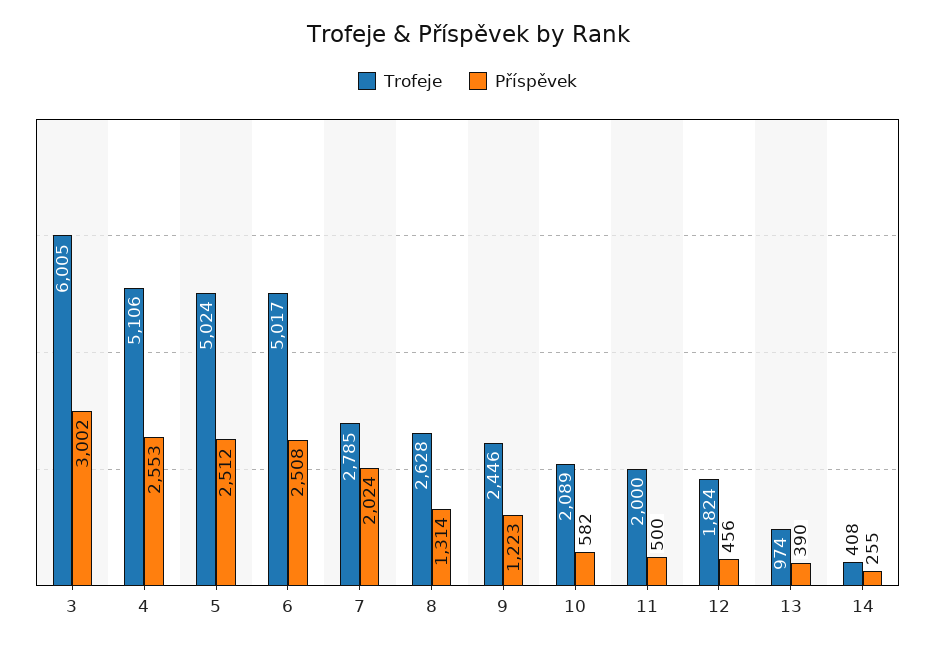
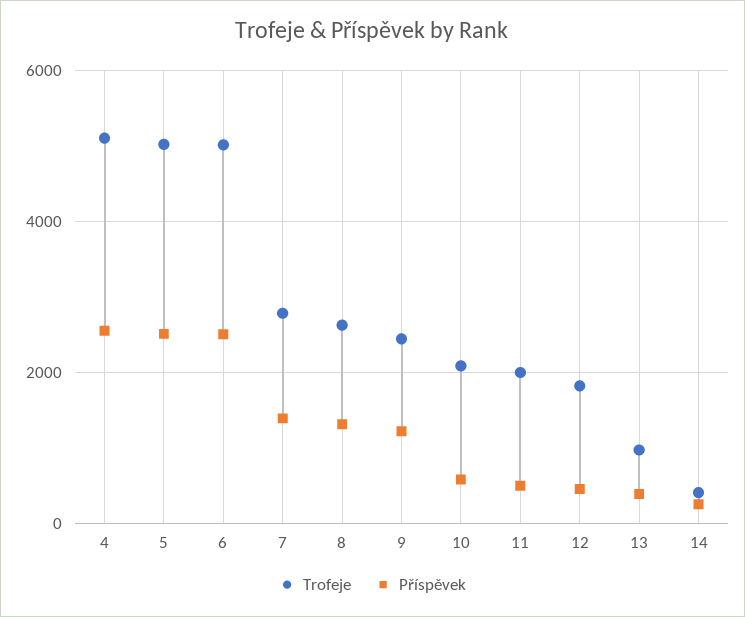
  {
    "Trofeje": {
-     "3": 6005,
      "4": 5106,
      "5": 5024,
      "6": 5017,
      "7": 2785,
      "8": 2628,
      "9": 2446,
      "10": 2089,
      "11": 2000,
      "12": 1824,
      "13": 974,
      "14": 408
    },
    "Příspěvek": {
-     "3": 3002,
      "4": 2553,
      "5": 2512,
      "6": 2508,
-     "7": 2024,
+     "7": 1400,
      "8": 1314,
      "9": 1223,
      "10": 582,
      "11": 500,
      "12": 456,
      "13": 390,
      "14": 255
    }
  }

